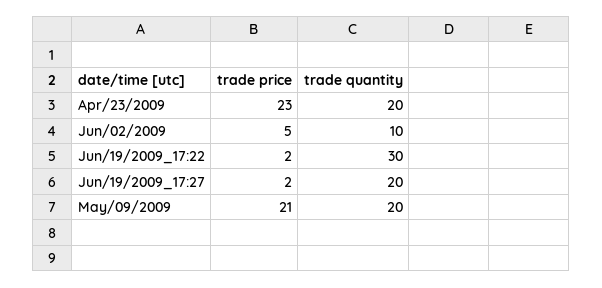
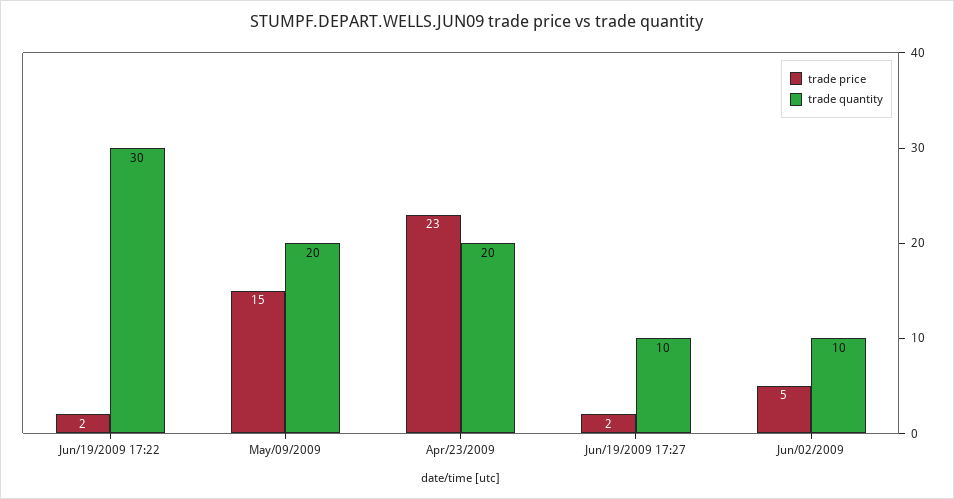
  {
    "trade price": {
      "Apr/23/2009": 23,
      "Jun/02/2009": 5,
      "Jun/19/2009_17:22": 2,
      "Jun/19/2009_17:27": 2,
-     "May/09/2009": 21
+     "May/09/2009": 15
    },
    "trade quantity": {
      "Apr/23/2009": 20,
      "Jun/02/2009": 10,
      "Jun/19/2009_17:22": 30,
-     "Jun/19/2009_17:27": 20,
+     "Jun/19/2009_17:27": 10,
      "May/09/2009": 20
    }
  }

